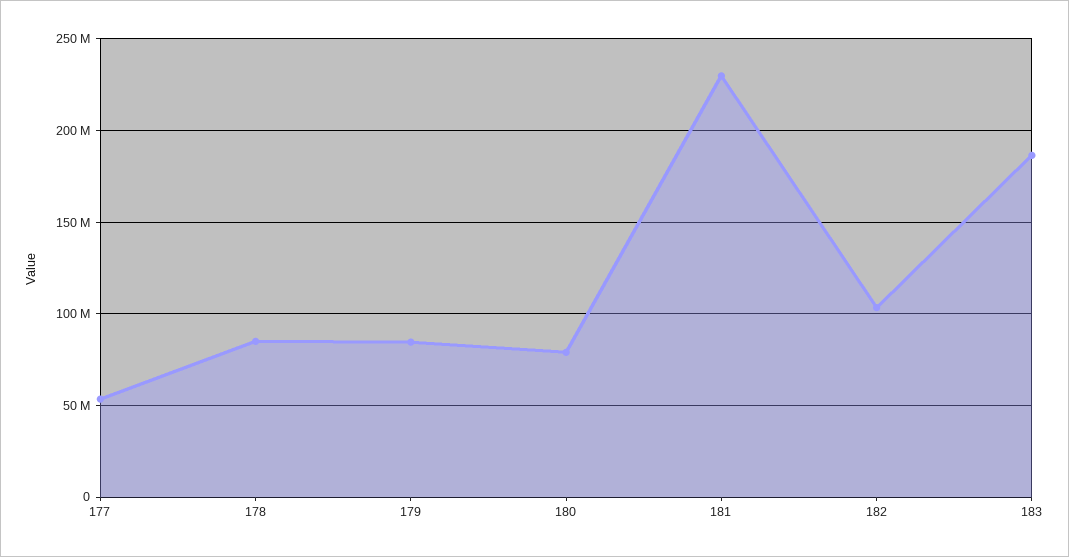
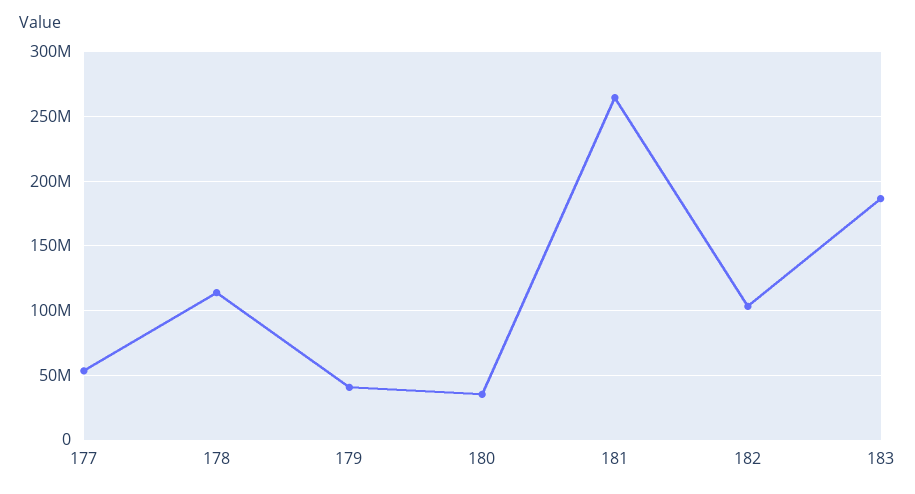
  {
    "177": 55000000,
-   "178": 85000000,
+   "178": 115000000,
-   "179": 85000000,
+   "179": 40000000,
-   "180": 80000000,
+   "180": 35000000,
-   "181": 230000000,
+   "181": 265000000,
    "182": 105000000,
    "183": 185000000
  }

